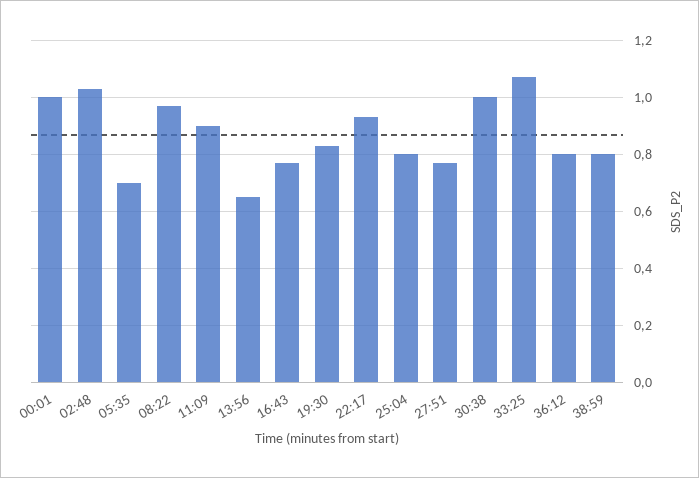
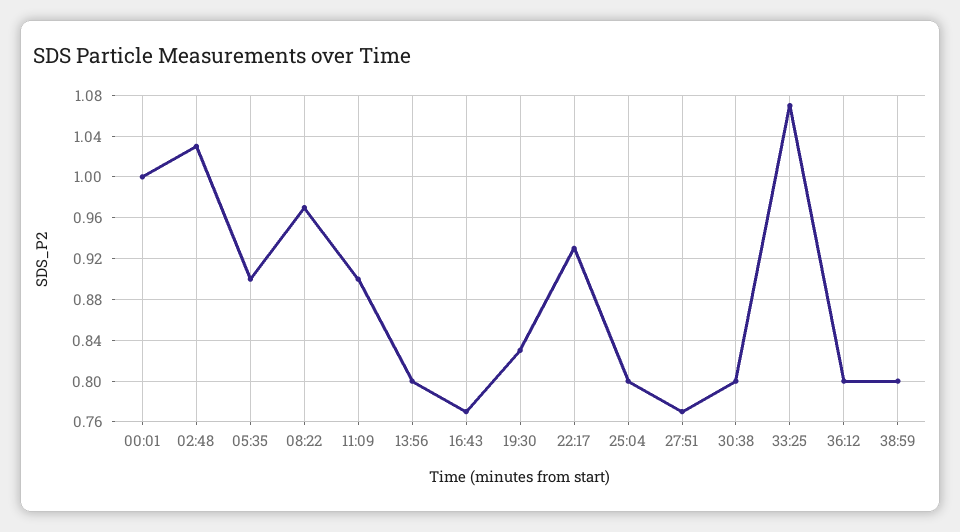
  {
    "00:01": 1,
    "02:48": 1.03,
-   "05:35": 0.7,
+   "05:35": 0.9,
    "08:22": 0.97,
    "11:09": 0.9,
-   "13:56": 0.65,
+   "13:56": 0.8,
    "16:43": 0.77,
    "19:30": 0.83,
    "22:17": 0.93,
    "25:04": 0.8,
    "27:51": 0.77,
-   "30:38": 1,
+   "30:38": 0.8,
    "33:25": 1.07,
    "36:12": 0.8,
    "38:59": 0.8
  }

